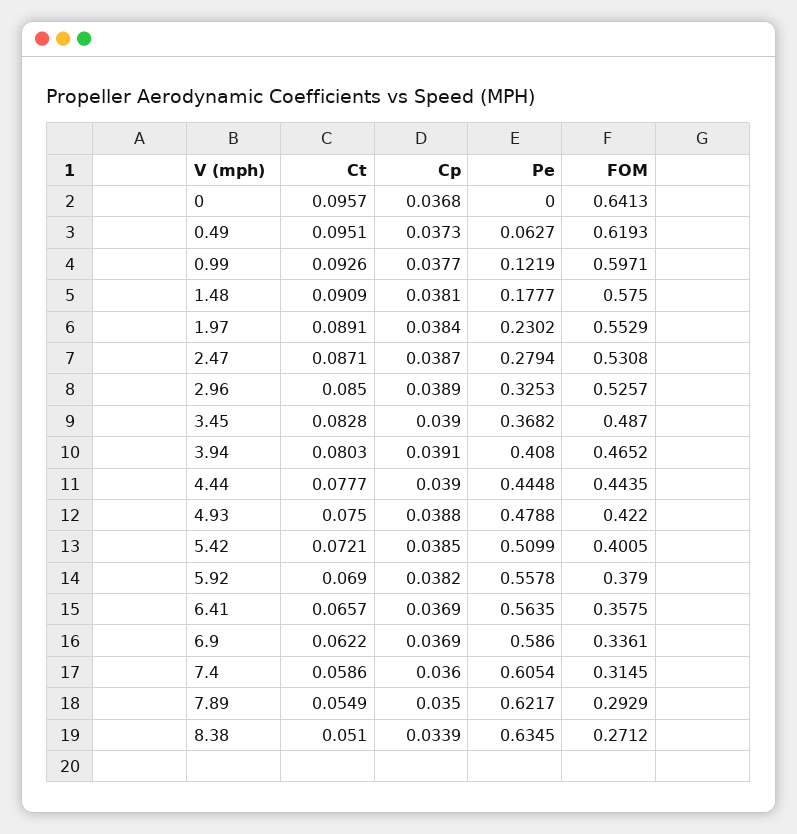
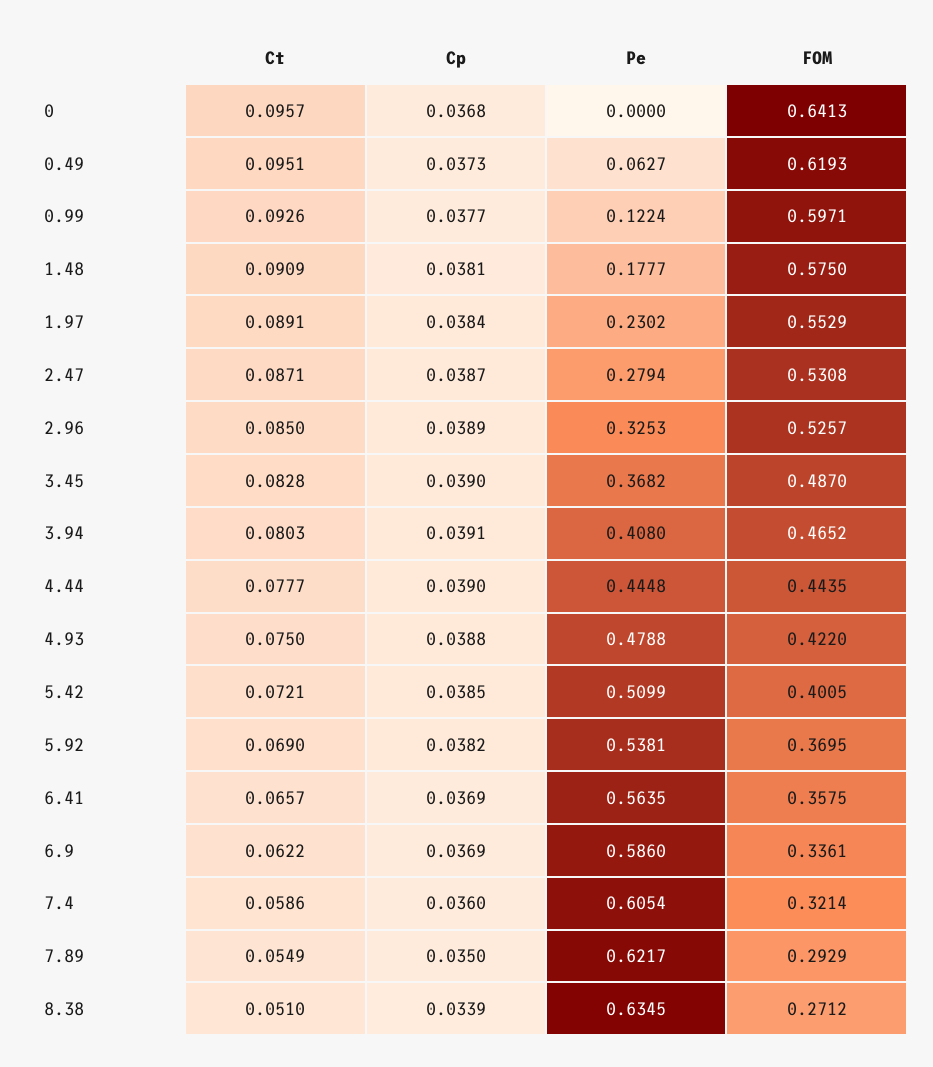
  {
    "Ct": {
      "0": 0.0957,
      "0.49": 0.0951,
      "0.99": 0.0926,
      "1.48": 0.0909,
      "1.97": 0.0891,
      "2.47": 0.0871,
      "2.96": 0.085,
      "3.45": 0.0828,
      "3.94": 0.0803,
      "4.44": 0.0777,
      "4.93": 0.075,
      "5.42": 0.0721,
      "5.92": 0.069,
      "6.41": 0.0657,
      "6.9": 0.0622,
      "7.4": 0.0586,
      "7.89": 0.0549,
      "8.38": 0.051
    },
    "Cp": {
      "0": 0.0368,
      "0.49": 0.0373,
      "0.99": 0.0377,
      "1.48": 0.0381,
      "1.97": 0.0384,
      "2.47": 0.0387,
      "2.96": 0.0389,
      "3.45": 0.039,
      "3.94": 0.0391,
      "4.44": 0.039,
      "4.93": 0.0388,
      "5.42": 0.0385,
      "5.92": 0.0382,
      "6.41": 0.0369,
      "6.9": 0.0369,
      "7.4": 0.036,
      "7.89": 0.035,
      "8.38": 0.0339
    },
    "Pe": {
      "0": 0,
      "0.49": 0.0627,
-     "0.99": 0.1219,
+     "0.99": 0.1224,
      "1.48": 0.1777,
      "1.97": 0.2302,
      "2.47": 0.2794,
      "2.96": 0.3253,
      "3.45": 0.3682,
      "3.94": 0.408,
      "4.44": 0.4448,
      "4.93": 0.4788,
      "5.42": 0.5099,
-     "5.92": 0.5578,
+     "5.92": 0.5381,
      "6.41": 0.5635,
      "6.9": 0.586,
      "7.4": 0.6054,
      "7.89": 0.6217,
      "8.38": 0.6345
    },
    "FOM": {
      "0": 0.6413,
      "0.49": 0.6193,
      "0.99": 0.5971,
      "1.48": 0.575,
      "1.97": 0.5529,
      "2.47": 0.5308,
      "2.96": 0.5257,
      "3.45": 0.487,
      "3.94": 0.4652,
      "4.44": 0.4435,
      "4.93": 0.422,
      "5.42": 0.4005,
-     "5.92": 0.379,
+     "5.92": 0.3695,
      "6.41": 0.3575,
      "6.9": 0.3361,
-     "7.4": 0.3145,
+     "7.4": 0.3214,
      "7.89": 0.2929,
      "8.38": 0.2712
    }
  }

